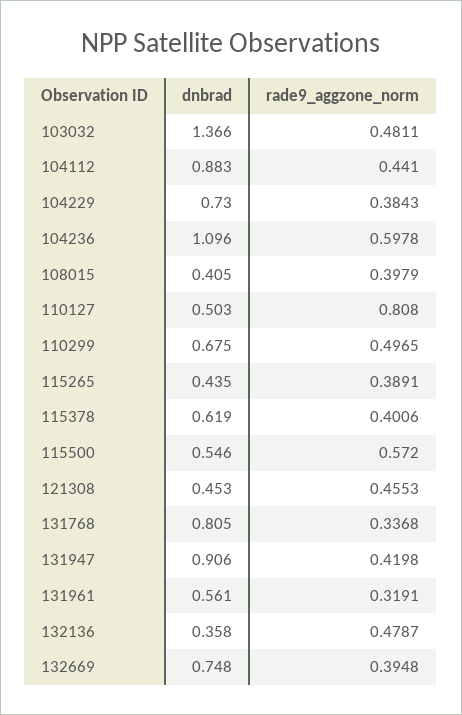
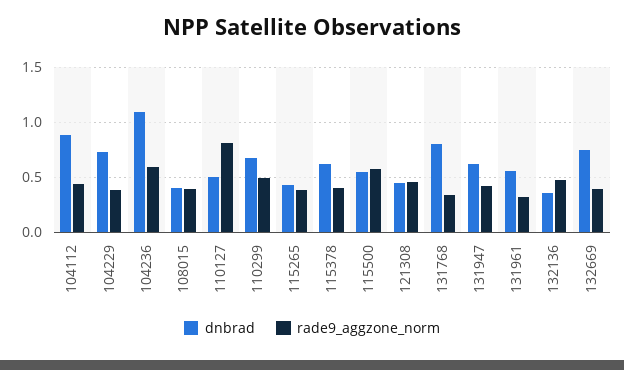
  {
    "dnbrad": {
-     "103032": 1.366,
      "104112": 0.883,
      "104229": 0.73,
      "104236": 1.096,
      "108015": 0.405,
      "110127": 0.503,
      "110299": 0.675,
      "115265": 0.435,
      "115378": 0.619,
      "115500": 0.546,
      "121308": 0.453,
      "131768": 0.805,
-     "131947": 0.906,
+     "131947": 0.6,
      "131961": 0.561,
      "132136": 0.358,
      "132669": 0.748
    },
    "rade9_aggzone_norm": {
-     "103032": 0.4811,
      "104112": 0.441,
      "104229": 0.3843,
      "104236": 0.5978,
      "108015": 0.3979,
      "110127": 0.808,
      "110299": 0.4965,
      "115265": 0.3891,
      "115378": 0.4006,
      "115500": 0.572,
      "121308": 0.4553,
      "131768": 0.3368,
      "131947": 0.4198,
      "131961": 0.3191,
      "132136": 0.4787,
      "132669": 0.3948
    }
  }

